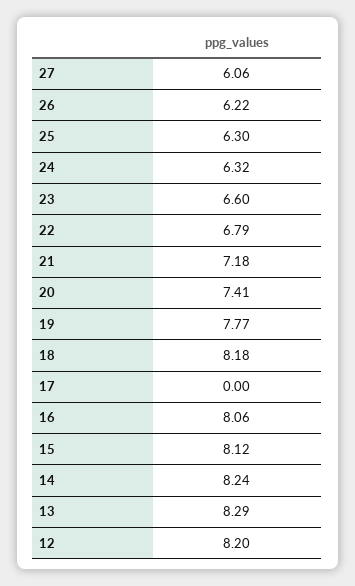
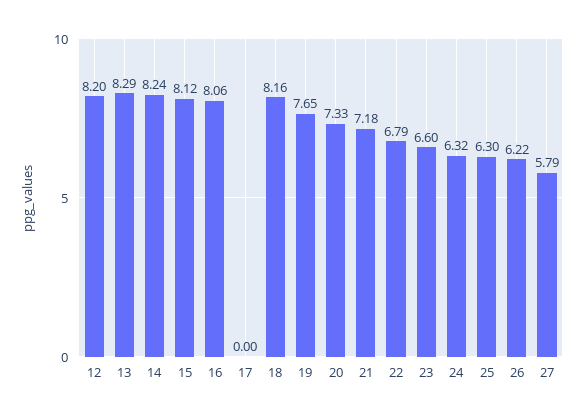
  {
-   "27": 6.06,
+   "27": 5.79,
    "26": 6.22,
    "25": 6.3,
    "24": 6.32,
    "23": 6.6,
    "22": 6.79,
    "21": 7.18,
-   "20": 7.41,
+   "20": 7.33,
-   "19": 7.77,
+   "19": 7.65,
-   "18": 8.18,
+   "18": 8.16,
    "17": 0,
    "16": 8.06,
    "15": 8.12,
    "14": 8.24,
    "13": 8.29,
    "12": 8.2
  }

